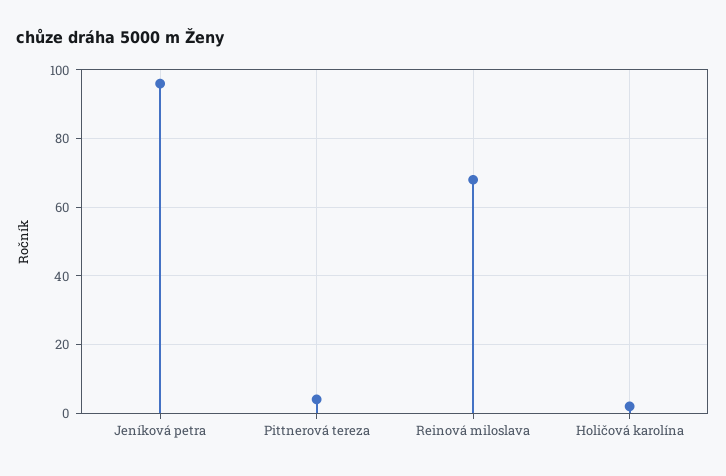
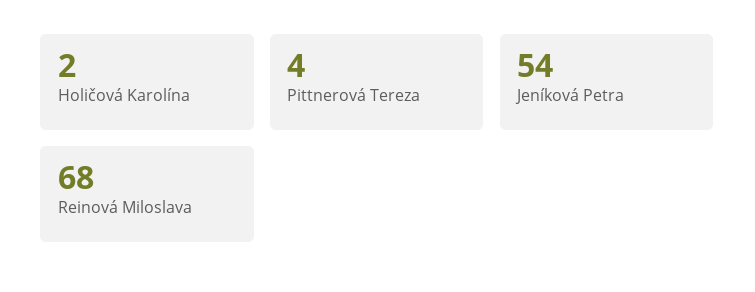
  {
-   "Jeníková petra": 95,
+   "Jeníková petra": 54,
    "Pittnerová tereza": 4,
    "Reinová miloslava": 68,
    "Holičová karolína": 2
  }

